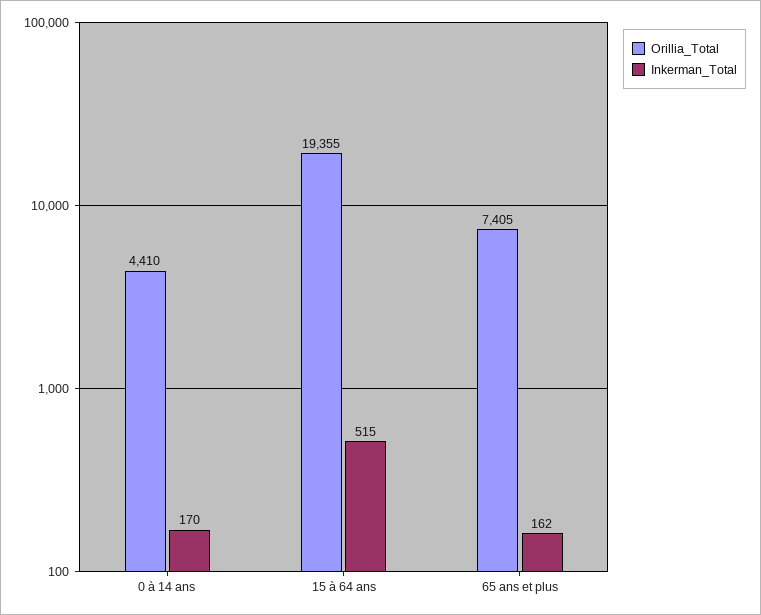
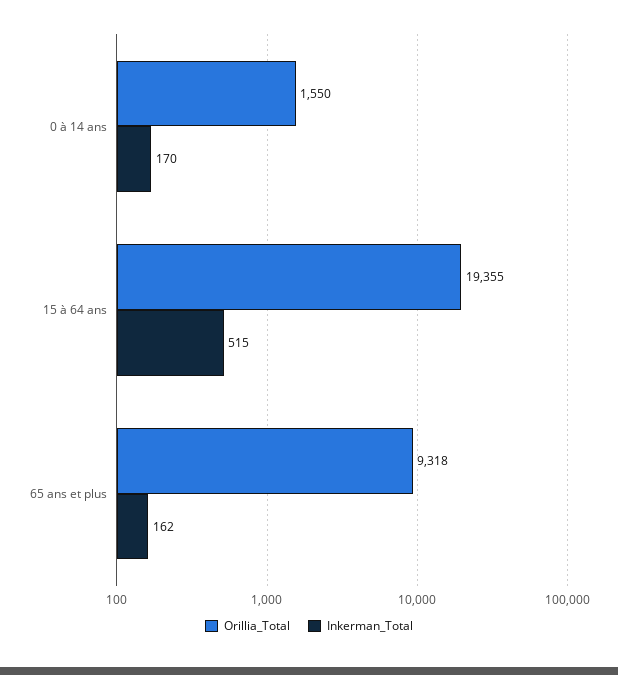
  {
    "Orillia_Total": {
-     "0 à 14 ans": 4410,
+     "0 à 14 ans": 1550,
      "15 à 64 ans": 19355,
-     "65 ans et plus": 7405
+     "65 ans et plus": 9318
    },
    "Inkerman_Total": {
      "0 à 14 ans": 170,
      "15 à 64 ans": 515,
      "65 ans et plus": 162
    }
  }

